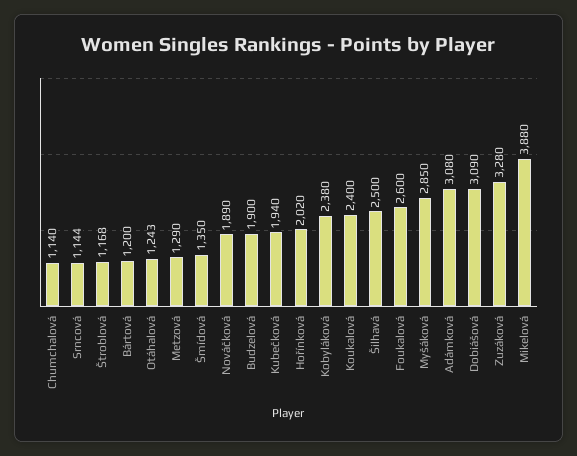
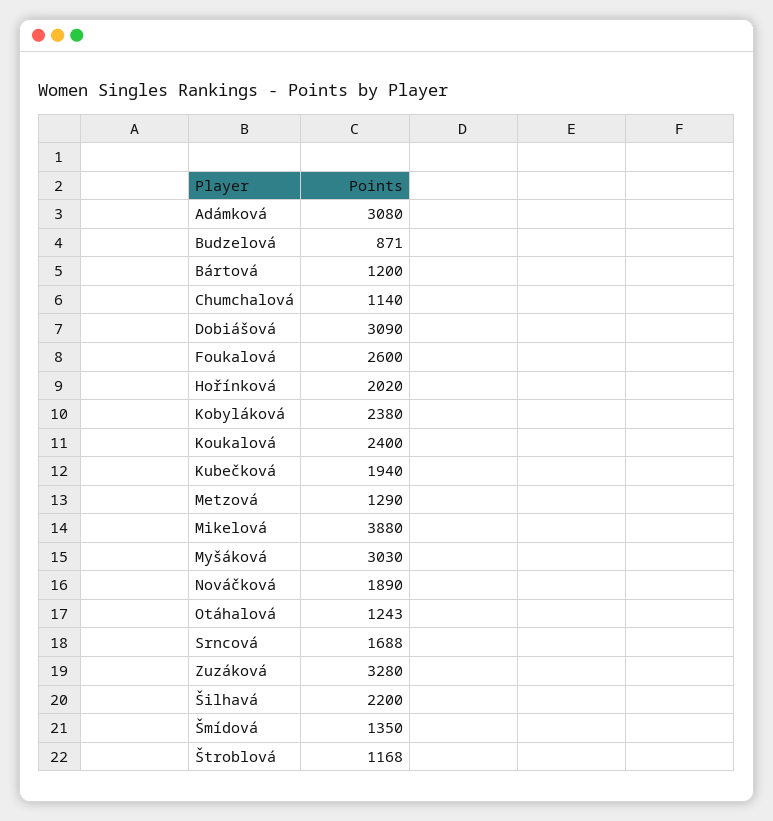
  {
    "Chumchalová": 1140,
-   "Srncová": 1144,
+   "Srncová": 1688,
    "Štroblová": 1168,
    "Bártová": 1200,
    "Otáhalová": 1243,
    "Metzová": 1290,
    "Šmídová": 1350,
    "Nováčková": 1890,
-   "Budzelová": 1900,
+   "Budzelová": 871,
    "Kubečková": 1940,
    "Hořínková": 2020,
    "Kobyláková": 2380,
    "Koukalová": 2400,
-   "Šilhavá": 2500,
+   "Šilhavá": 2200,
    "Foukalová": 2600,
-   "Myšáková": 2850,
+   "Myšáková": 3030,
    "Adámková": 3080,
    "Dobiášová": 3090,
    "Zuzáková": 3280,
    "Mikelová": 3880
  }

